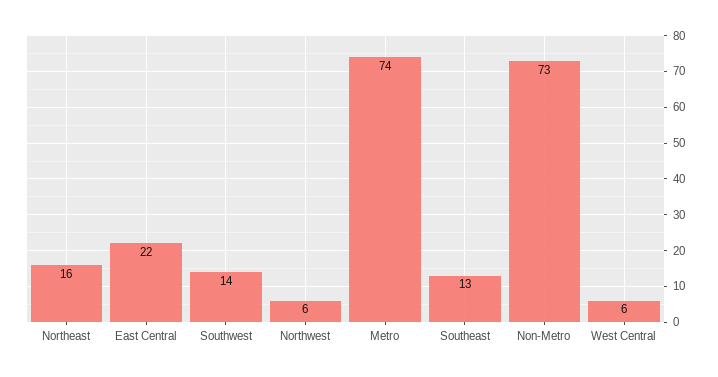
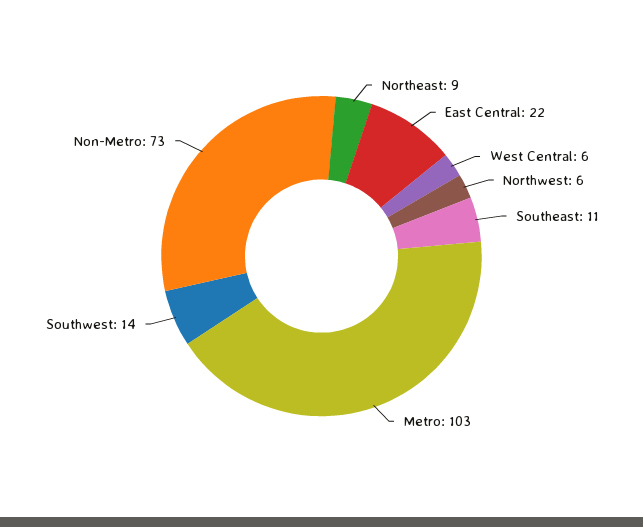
  {
-   "Northeast": 16,
+   "Northeast": 9,
    "East Central": 22,
    "Southwest": 14,
    "Northwest": 6,
-   "Metro": 74,
+   "Metro": 103,
-   "Southeast": 13,
+   "Southeast": 11,
    "Non-Metro": 73,
    "West Central": 6
  }

